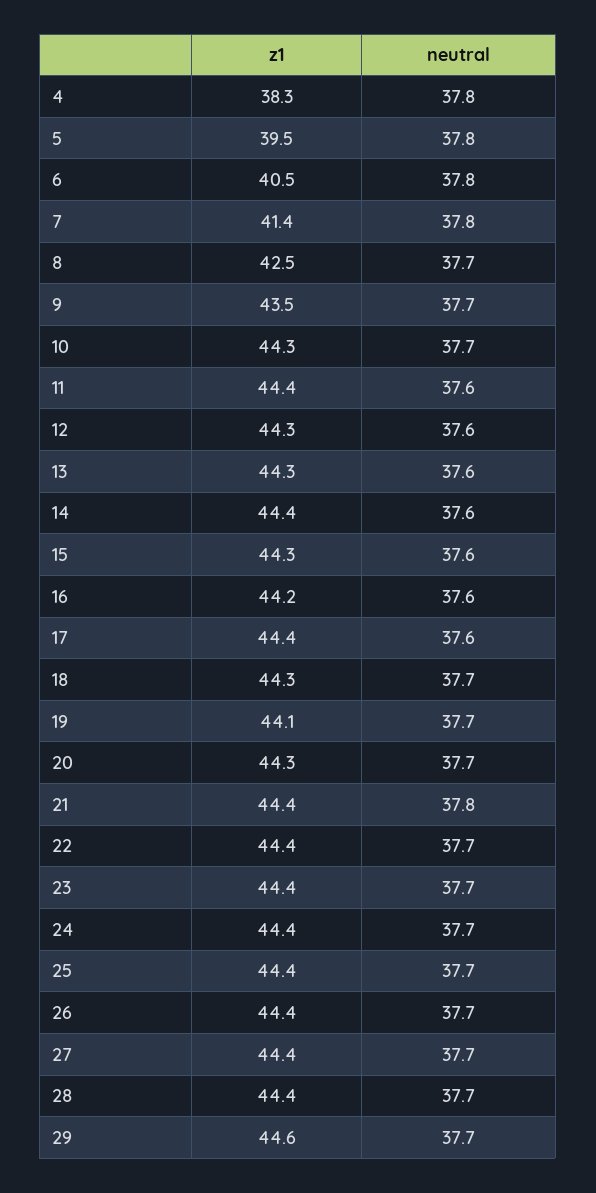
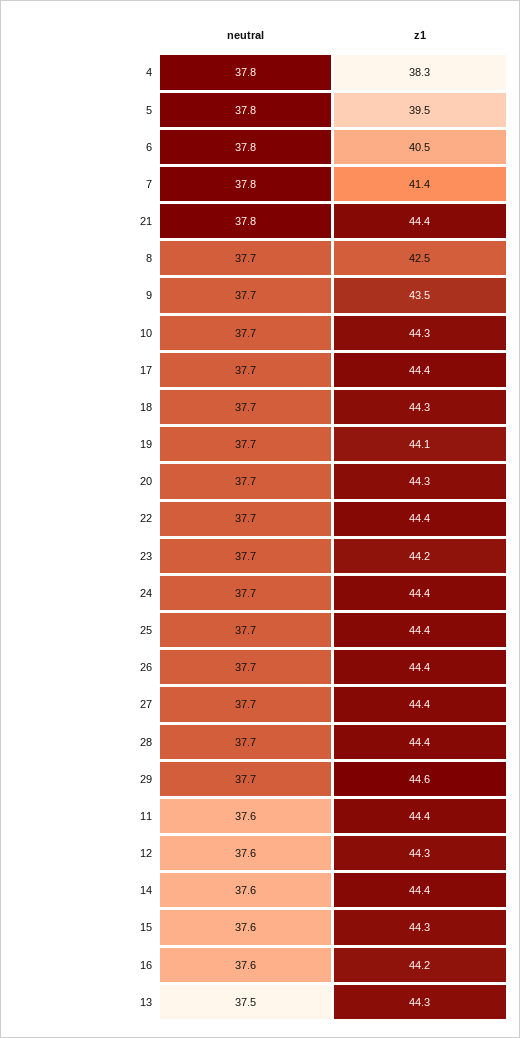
  {
    "z1": {
      "4": 38.3,
      "5": 39.5,
      "6": 40.5,
      "7": 41.4,
      "8": 42.5,
      "9": 43.5,
      "10": 44.3,
      "11": 44.4,
      "12": 44.3,
      "13": 44.3,
      "14": 44.4,
      "15": 44.3,
      "16": 44.2,
      "17": 44.4,
      "18": 44.3,
      "19": 44.1,
      "20": 44.3,
      "21": 44.4,
      "22": 44.4,
-     "23": 44.4,
+     "23": 44.2,
      "24": 44.4,
      "25": 44.4,
      "26": 44.4,
      "27": 44.4,
      "28": 44.4,
      "29": 44.6
    },
    "neutral": {
      "4": 37.8,
      "5": 37.8,
      "6": 37.8,
      "7": 37.8,
      "8": 37.7,
      "9": 37.7,
      "10": 37.7,
      "11": 37.6,
      "12": 37.6,
-     "13": 37.6,
+     "13": 37.5,
      "14": 37.6,
      "15": 37.6,
      "16": 37.6,
-     "17": 37.6,
+     "17": 37.7,
      "18": 37.7,
      "19": 37.7,
      "20": 37.7,
      "21": 37.8,
      "22": 37.7,
      "23": 37.7,
      "24": 37.7,
      "25": 37.7,
      "26": 37.7,
      "27": 37.7,
      "28": 37.7,
      "29": 37.7
    }
  }

